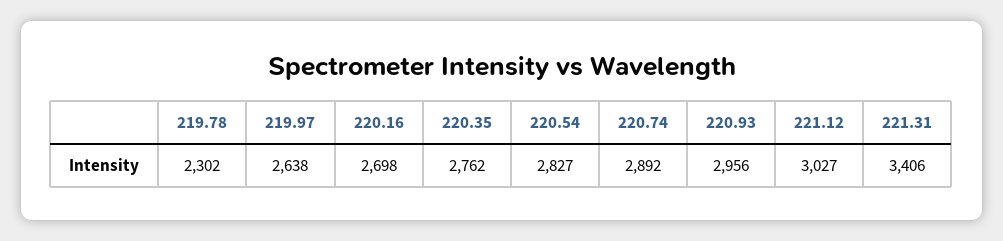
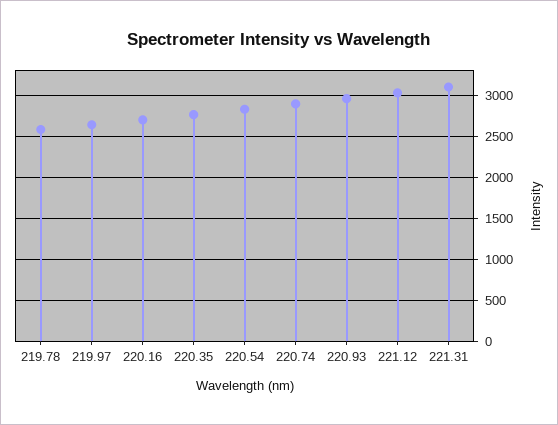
  {
-   "219.78": 2302,
+   "219.78": 2600,
    "219.97": 2638,
    "220.16": 2698,
    "220.35": 2762,
    "220.54": 2827,
    "220.74": 2892,
    "220.93": 2956,
    "221.12": 3027,
-   "221.31": 3406
+   "221.31": 3100
  }

